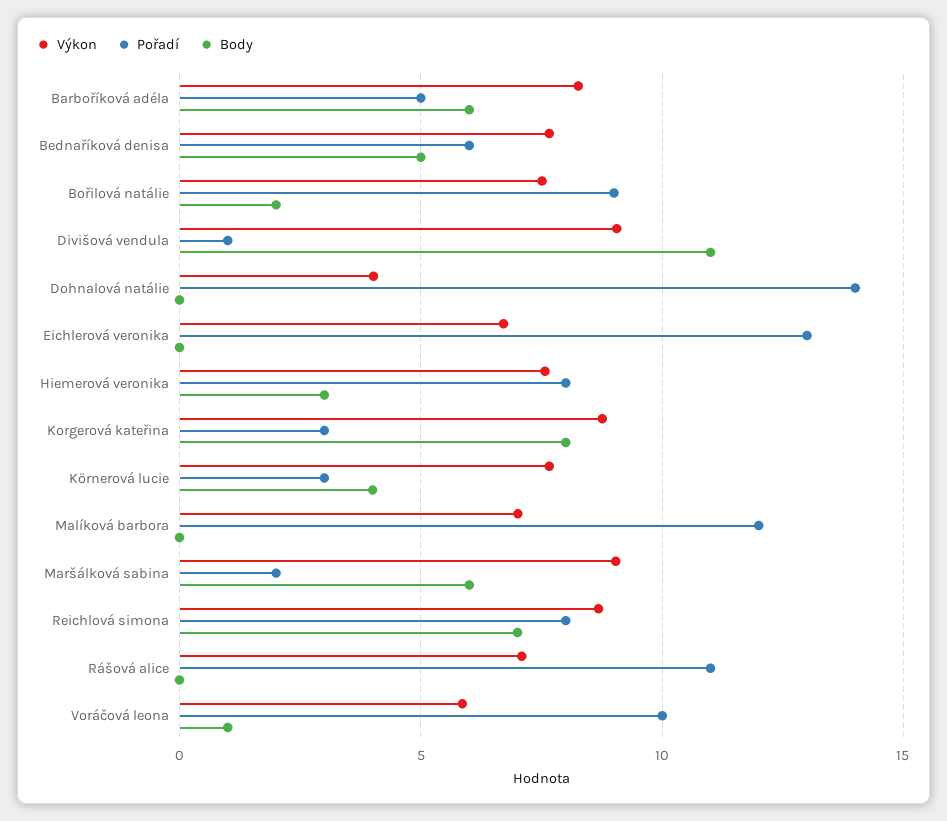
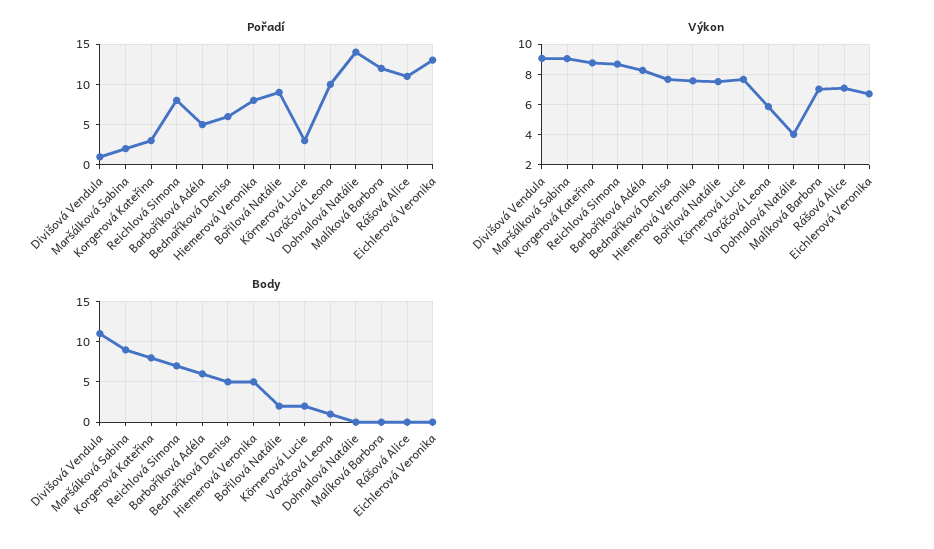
  {
    "Výkon": {
      "Barboříková adéla": 8.5,
      "Bednaříková denisa": 7.5,
      "Bořilová natálie": 7.5,
      "Divišová vendula": 9,
      "Dohnalová natálie": 4,
      "Eichlerová veronika": 6.5,
      "Hiemerová veronika": 7.5,
      "Korgerová kateřina": 9,
      "Körnerová lucie": 7.5,
      "Malíková barbora": 7,
      "Maršálková sabina": 9,
      "Reichlová simona": 8.5,
      "Rášová alice": 7,
      "Voráčová leona": 6
    },
    "Pořadí": {
      "Barboříková adéla": 5,
      "Bednaříková denisa": 6,
      "Bořilová natálie": 9,
      "Divišová vendula": 1,
      "Dohnalová natálie": 14,
      "Eichlerová veronika": 13,
      "Hiemerová veronika": 8,
      "Korgerová kateřina": 3,
      "Körnerová lucie": 3,
      "Malíková barbora": 12,
      "Maršálková sabina": 2,
      "Reichlová simona": 8,
      "Rášová alice": 11,
      "Voráčová leona": 10
    },
    "Body": {
      "Barboříková adéla": 6,
      "Bednaříková denisa": 5,
      "Bořilová natálie": 2,
      "Divišová vendula": 11,
      "Dohnalová natálie": 0,
      "Eichlerová veronika": 0,
-     "Hiemerová veronika": 3,
+     "Hiemerová veronika": 5,
      "Korgerová kateřina": 8,
-     "Körnerová lucie": 4,
+     "Körnerová lucie": 2,
      "Malíková barbora": 0,
-     "Maršálková sabina": 6,
+     "Maršálková sabina": 9,
      "Reichlová simona": 7,
      "Rášová alice": 0,
      "Voráčová leona": 1
    }
  }

